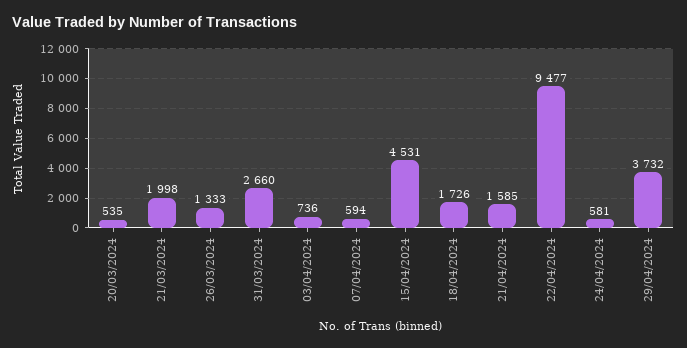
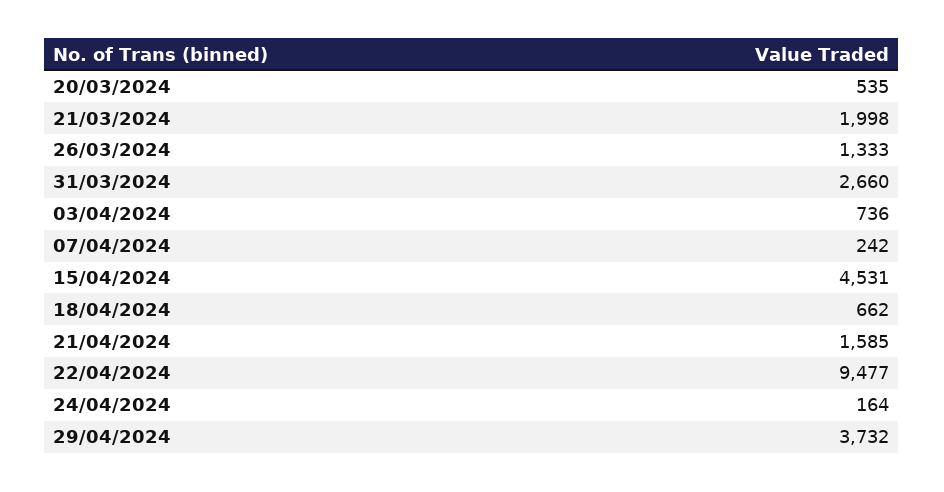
  {
    "20/03/2024": 535,
    "21/03/2024": 1998,
    "26/03/2024": 1333,
    "31/03/2024": 2660,
    "03/04/2024": 736,
-   "07/04/2024": 594,
+   "07/04/2024": 242,
    "15/04/2024": 4531,
-   "18/04/2024": 1726,
+   "18/04/2024": 662,
    "21/04/2024": 1585,
    "22/04/2024": 9477,
-   "24/04/2024": 581,
+   "24/04/2024": 164,
    "29/04/2024": 3732
  }

